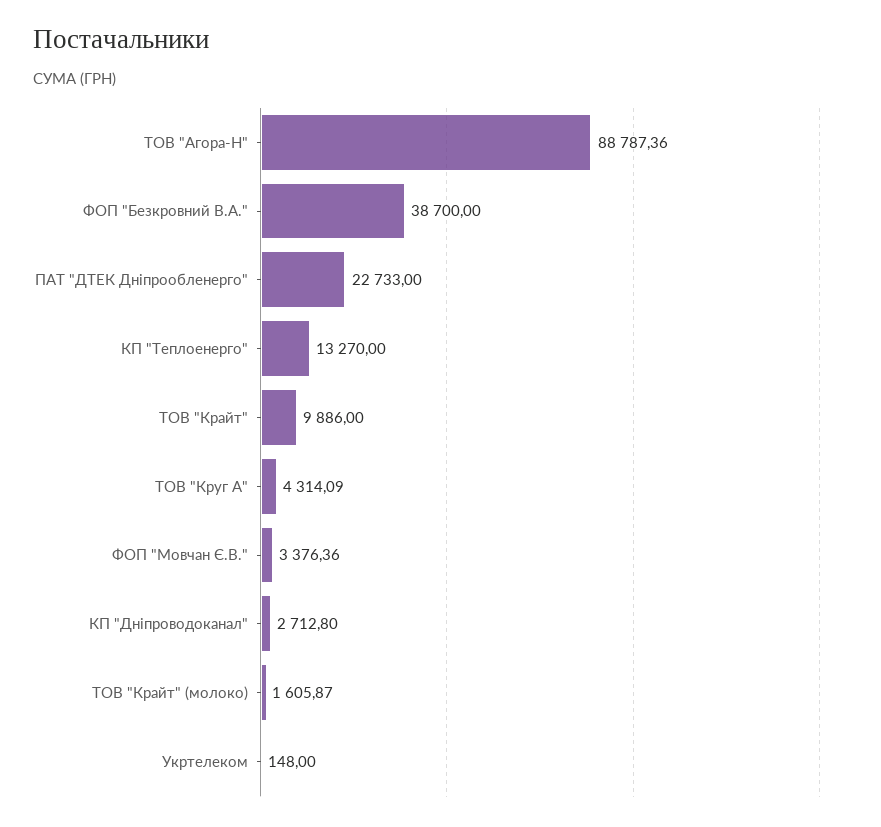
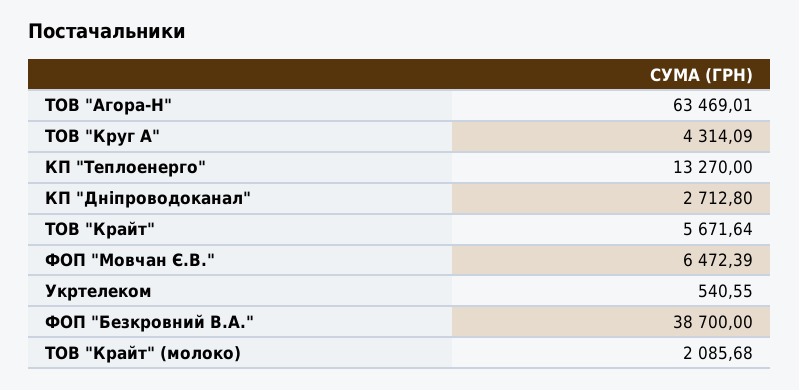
  {
-   "ТОВ \"Агора-Н\"": 88787.36,
+   "ТОВ \"Агора-Н\"": 63469.01,
    "ФОП \"Безкровний В.А.\"": 38700,
-   "ПАТ \"ДТЕК Дніпрообленерго\"": 22733,
    "КП \"Теплоенерго\"": 13270,
-   "ТОВ \"Крайт\"": 9886,
+   "ТОВ \"Крайт\"": 5671.64,
    "ТОВ \"Круг А\"": 4314.09,
-   "ФОП \"Мовчан Є.В.\"": 3376.36,
+   "ФОП \"Мовчан Є.В.\"": 6472.39,
    "КП \"Дніпроводоканал\"": 2712.8,
-   "ТОВ \"Крайт\" (молоко)": 1605.87,
+   "ТОВ \"Крайт\" (молоко)": 2085.68,
-   "Укртелеком": 148
+   "Укртелеком": 540.55
  }

